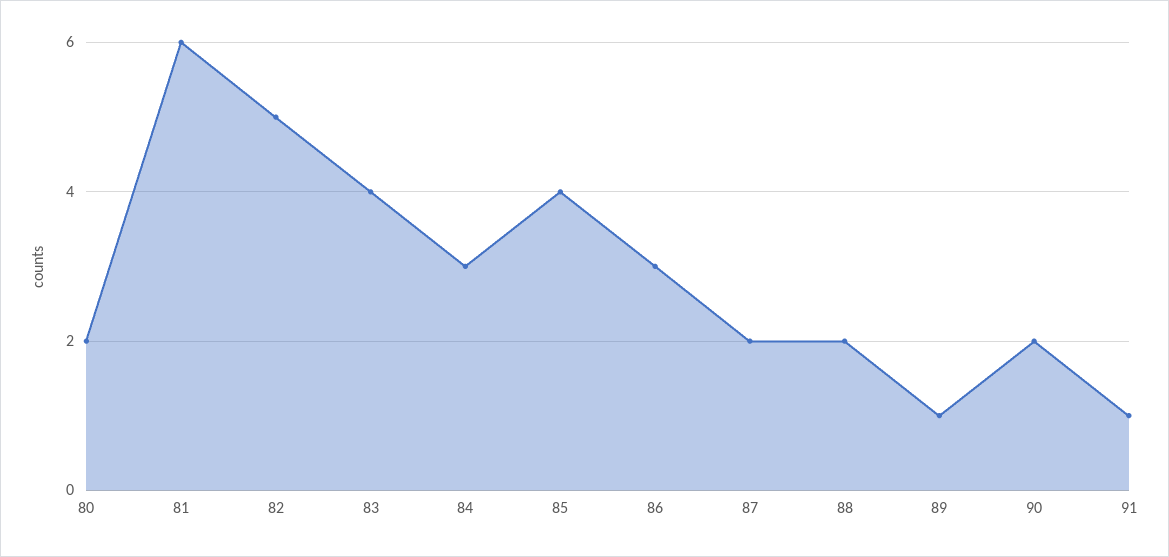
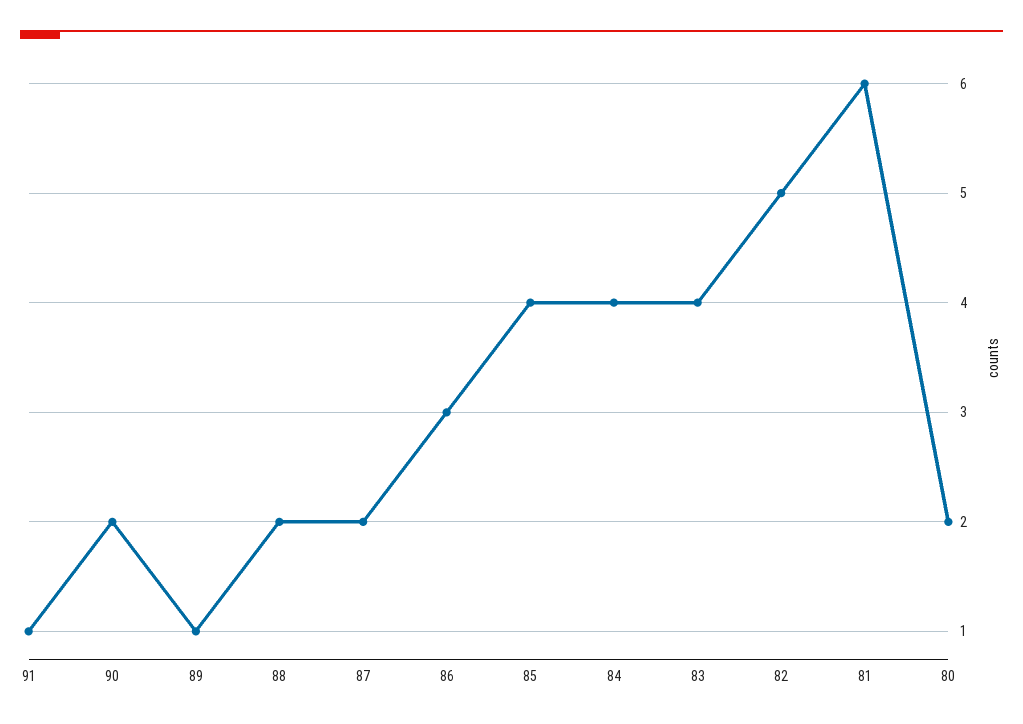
  {
    "80": 2,
    "81": 6,
    "82": 5,
    "83": 4,
-   "84": 3,
+   "84": 4,
    "85": 4,
    "86": 3,
    "87": 2,
    "88": 2,
    "89": 1,
    "90": 2,
    "91": 1
  }

